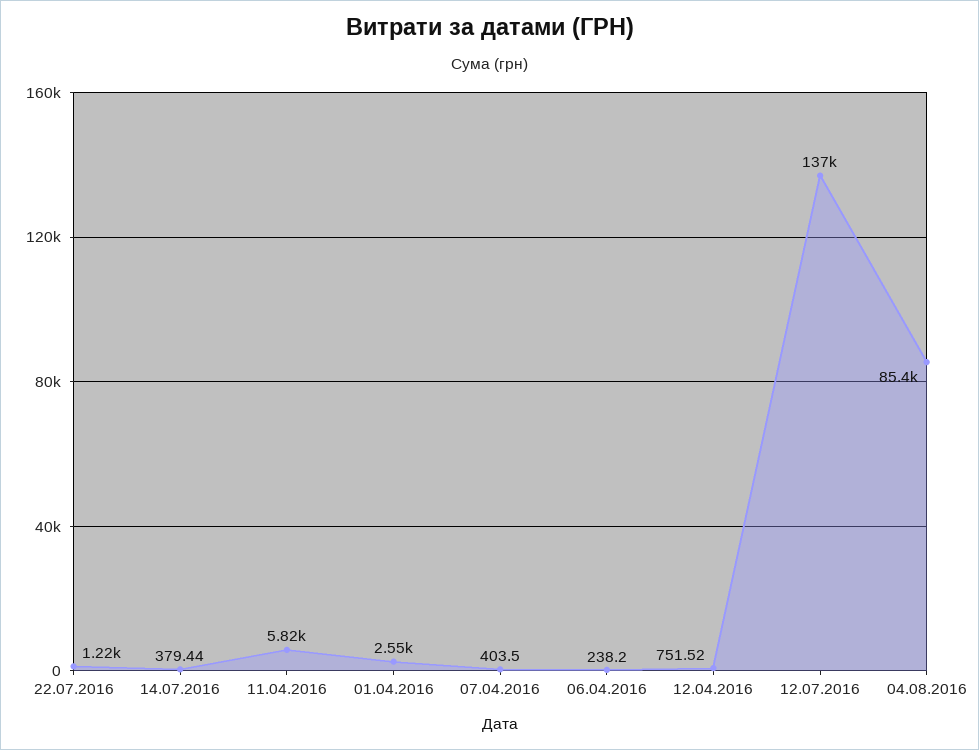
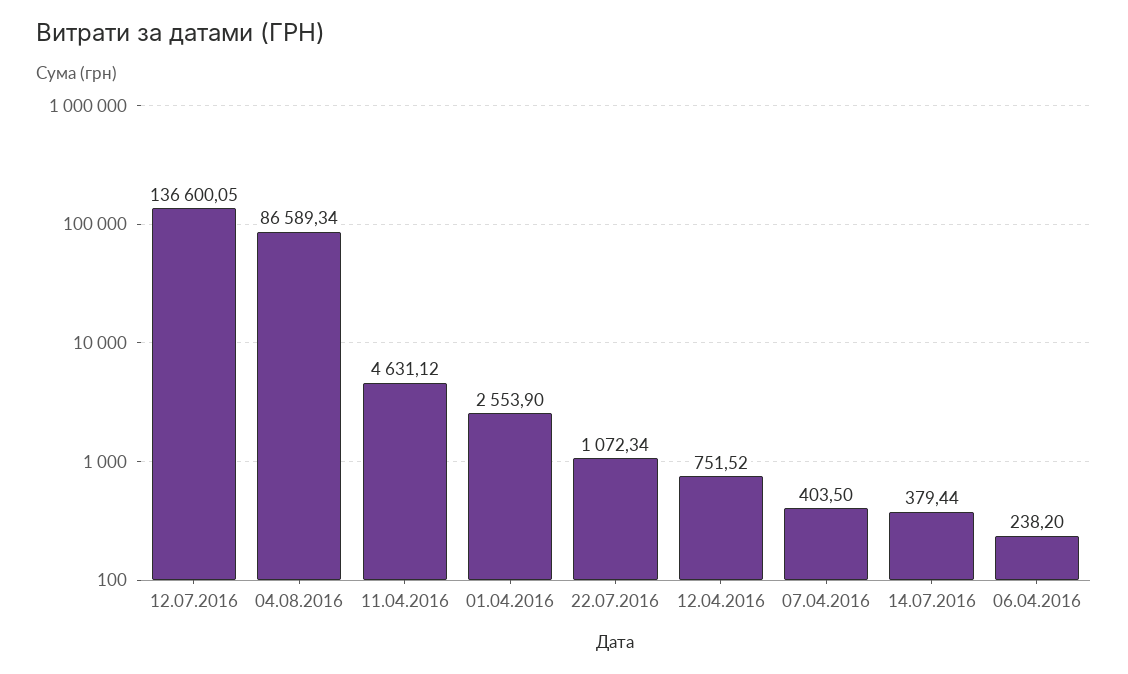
  {
-   "22.07.2016": 1220,
+   "22.07.2016": 1072.34,
    "14.07.2016": 379.44,
-   "11.04.2016": 5820,
+   "11.04.2016": 4631.12,
    "01.04.2016": 2553.9,
    "07.04.2016": 403.5,
    "06.04.2016": 238.2,
    "12.04.2016": 751.52,
    "12.07.2016": 136600.05,
-   "04.08.2016": 85400
+   "04.08.2016": 86589.34
  }

